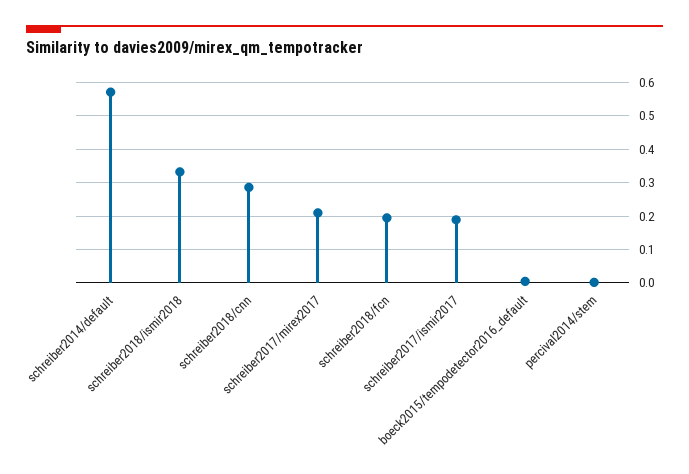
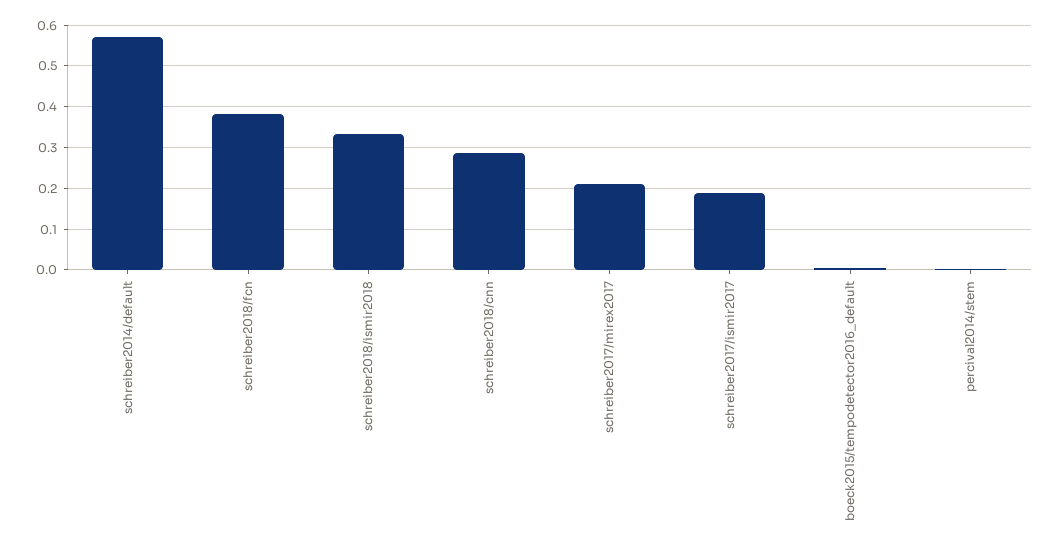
  {
    "schreiber2014/default": 0.58,
    "schreiber2018/ismir2018": 0.34,
    "schreiber2018/cnn": 0.28,
    "schreiber2017/mirex2017": 0.22,
-   "schreiber2018/fcn": 0.2,
+   "schreiber2018/fcn": 0.38,
    "schreiber2017/ismir2017": 0.18,
    "boeck2015/tempodetector2016_default": 0,
    "percival2014/stem": 0
  }

